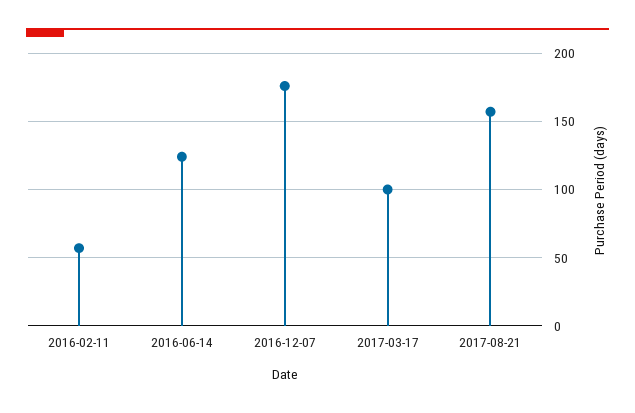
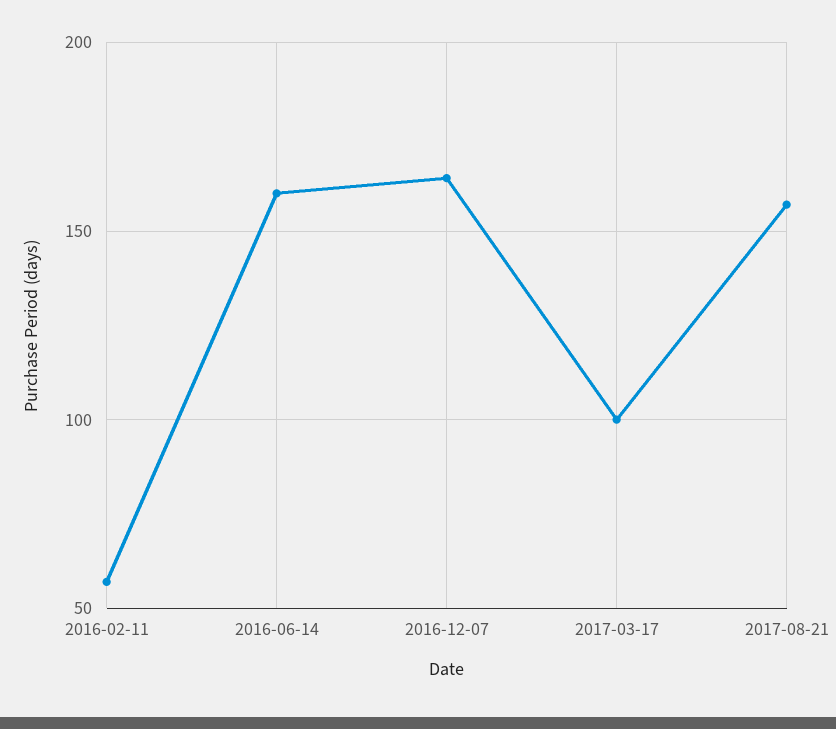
  {
    "2016-02-11": 55,
-   "2016-06-14": 125,
+   "2016-06-14": 160,
-   "2016-12-07": 175,
+   "2016-12-07": 165,
    "2017-03-17": 100,
    "2017-08-21": 155
  }

